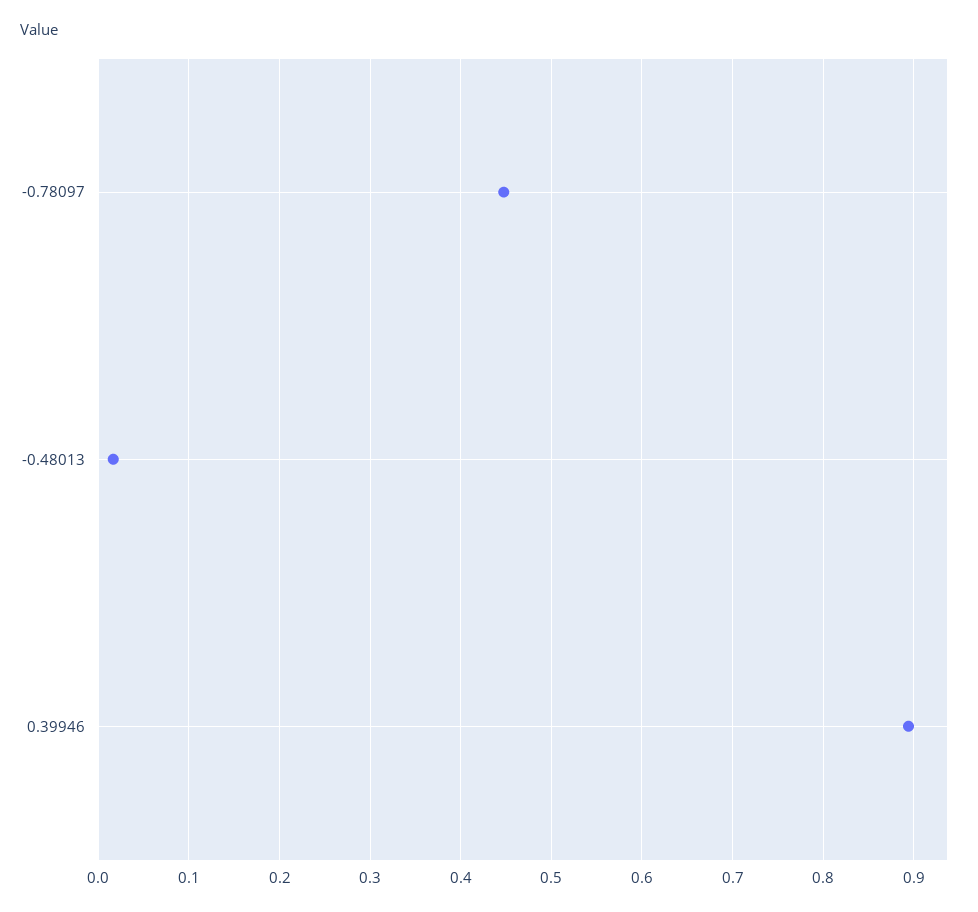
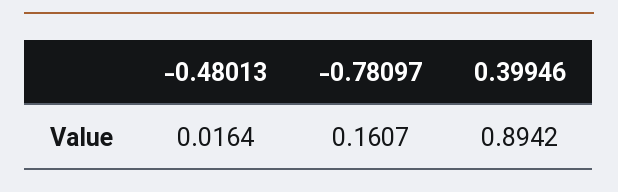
  {
-   "-0.78097": 0.45,
+   "-0.78097": 0.1607,
    "-0.48013": 0.0164,
    "0.39946": 0.8942
  }

